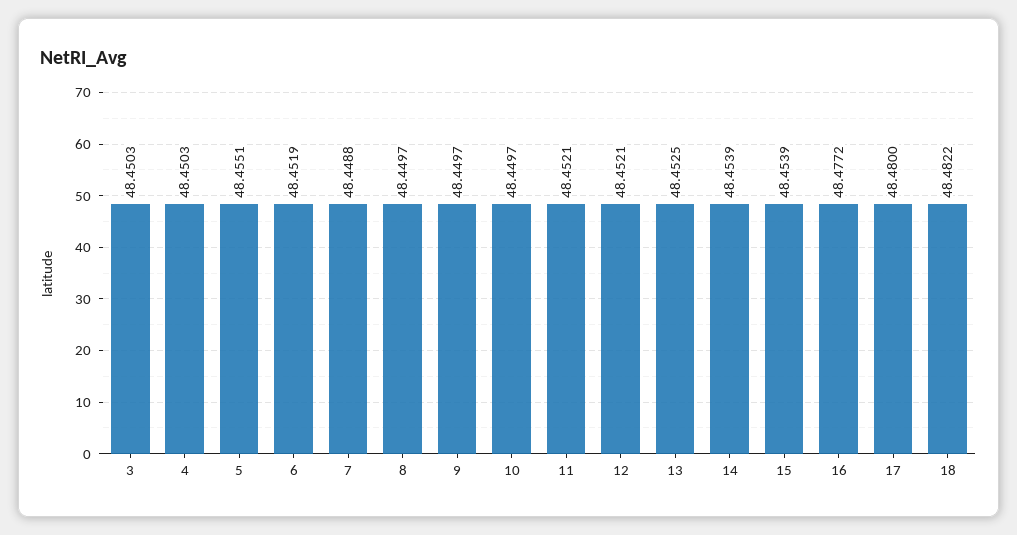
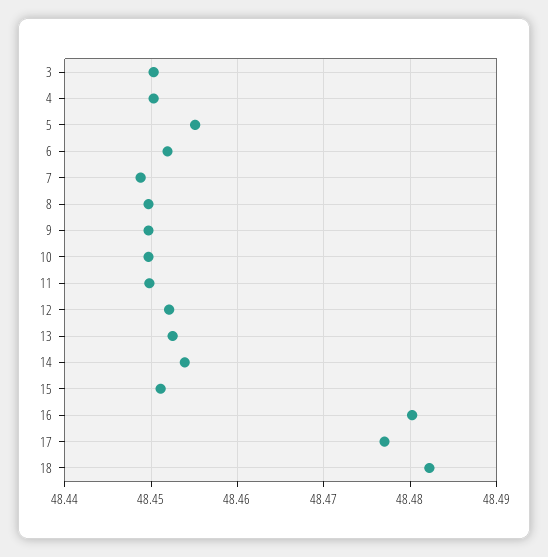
  {
    "3": 48.4503,
    "4": 48.4503,
    "5": 48.4551,
    "6": 48.4519,
    "7": 48.4488,
    "8": 48.4497,
    "9": 48.4497,
    "10": 48.4497,
-   "11": 48.4521,
+   "11": 48.45,
    "12": 48.4521,
    "13": 48.4525,
    "14": 48.4539,
-   "15": 48.4539,
+   "15": 48.451,
-   "16": 48.4772,
+   "16": 48.48,
-   "17": 48.48,
+   "17": 48.477,
    "18": 48.4822
  }

